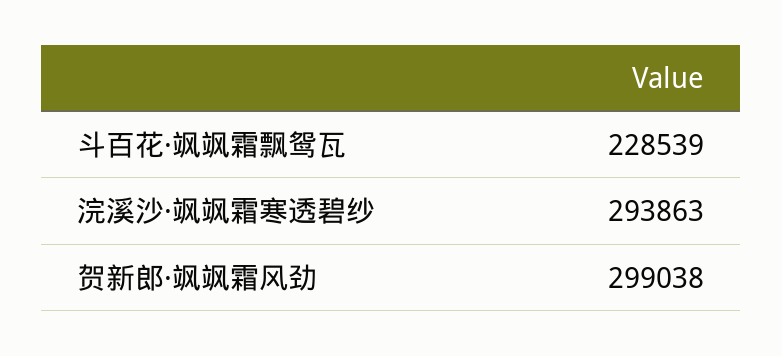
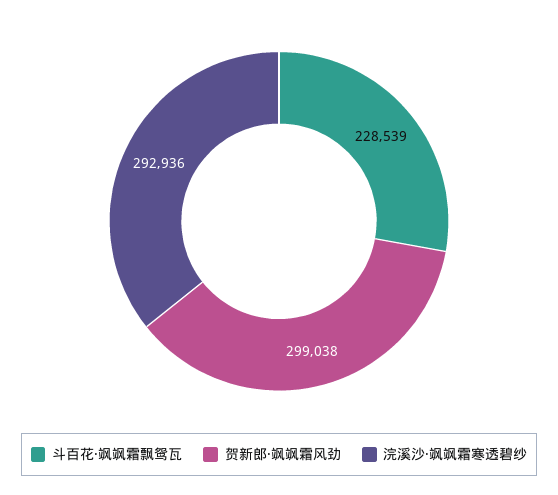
  {
    "斗百花·飒飒霜飘鸳瓦": 228539,
-   "浣溪沙·飒飒霜寒透碧纱": 293863,
+   "浣溪沙·飒飒霜寒透碧纱": 292936,
    "贺新郎·飒飒霜风劲": 299038
  }

